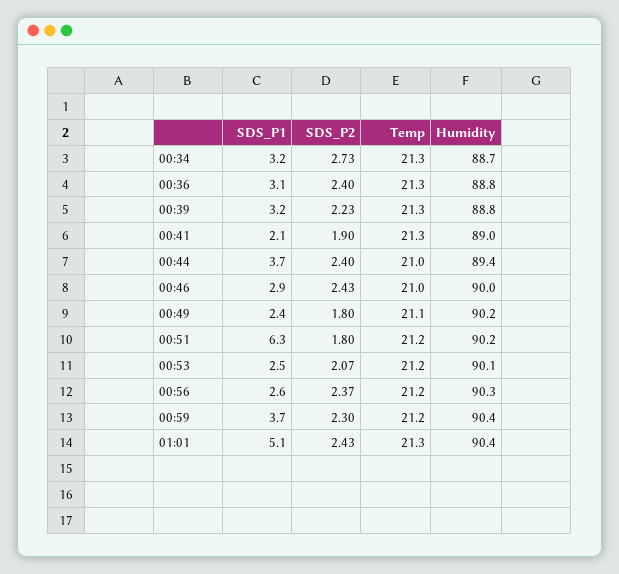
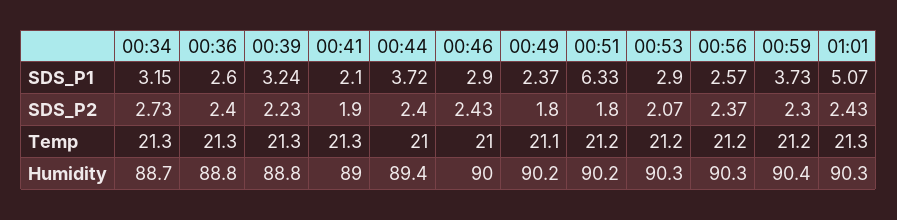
  {
    "SDS_P1": {
      "00:34": 3.15,
-     "00:36": 3.1,
+     "00:36": 2.6,
      "00:39": 3.24,
      "00:41": 2.1,
      "00:44": 3.72,
      "00:46": 2.9,
      "00:49": 2.37,
      "00:51": 6.33,
-     "00:53": 2.5,
+     "00:53": 2.9,
      "00:56": 2.57,
      "00:59": 3.73,
      "01:01": 5.07
    },
    "SDS_P2": {
      "00:34": 2.73,
      "00:36": 2.4,
      "00:39": 2.23,
      "00:41": 1.9,
      "00:44": 2.4,
      "00:46": 2.43,
      "00:49": 1.8,
      "00:51": 1.8,
      "00:53": 2.07,
      "00:56": 2.37,
      "00:59": 2.3,
      "01:01": 2.43
    },
    "Temp": {
      "00:34": 21.3,
      "00:36": 21.3,
      "00:39": 21.3,
      "00:41": 21.3,
      "00:44": 21,
      "00:46": 21,
      "00:49": 21.1,
      "00:51": 21.2,
      "00:53": 21.2,
      "00:56": 21.2,
      "00:59": 21.2,
      "01:01": 21.3
    },
    "Humidity": {
      "00:34": 88.7,
      "00:36": 88.8,
      "00:39": 88.8,
      "00:41": 89,
      "00:44": 89.4,
      "00:46": 90,
      "00:49": 90.2,
      "00:51": 90.2,
-     "00:53": 90.1,
+     "00:53": 90.3,
      "00:56": 90.3,
      "00:59": 90.4,
-     "01:01": 90.4
+     "01:01": 90.3
    }
  }

